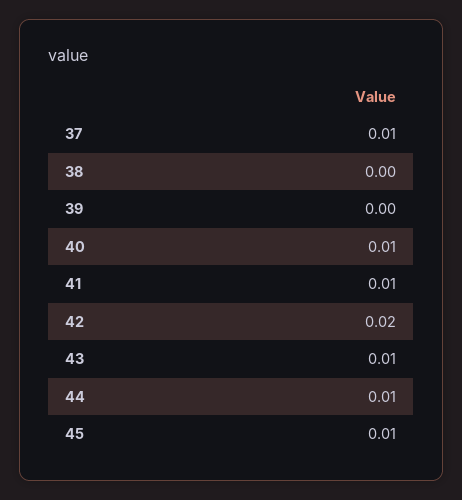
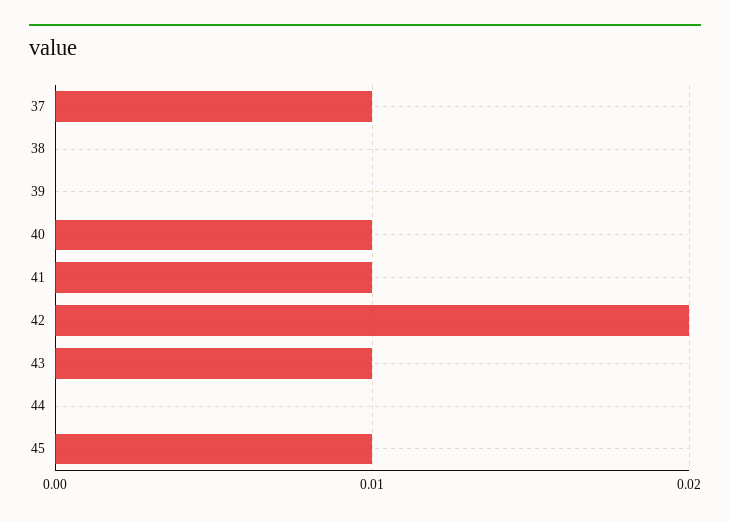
  {
    "37": 0.01,
    "38": 0,
    "39": 0,
    "40": 0.01,
    "41": 0.01,
    "42": 0.02,
    "43": 0.01,
-   "44": 0.01,
+   "44": 0,
    "45": 0.01
  }

